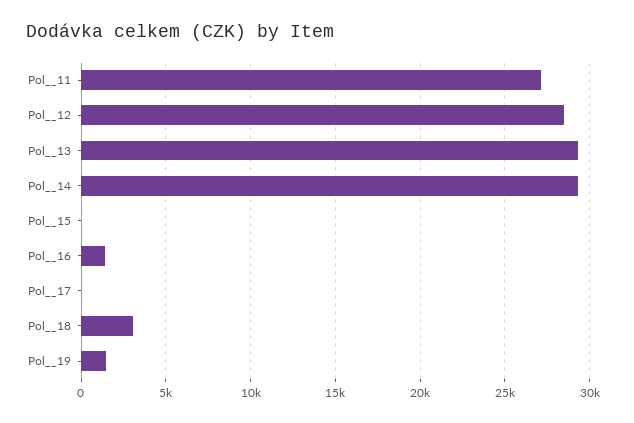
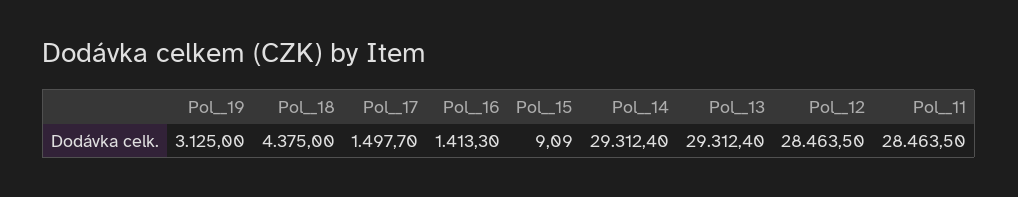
  {
-   "Pol__11": 27000,
+   "Pol__11": 28463.5,
    "Pol__12": 28463.5,
    "Pol__13": 29312.4,
    "Pol__14": 29312.4,
    "Pol__15": 9.09,
    "Pol__16": 1413.3,
-   "Pol__17": 0,
+   "Pol__17": 1497.7,
-   "Pol__18": 3000,
+   "Pol__18": 4375,
-   "Pol__19": 1500
+   "Pol__19": 3125
  }

